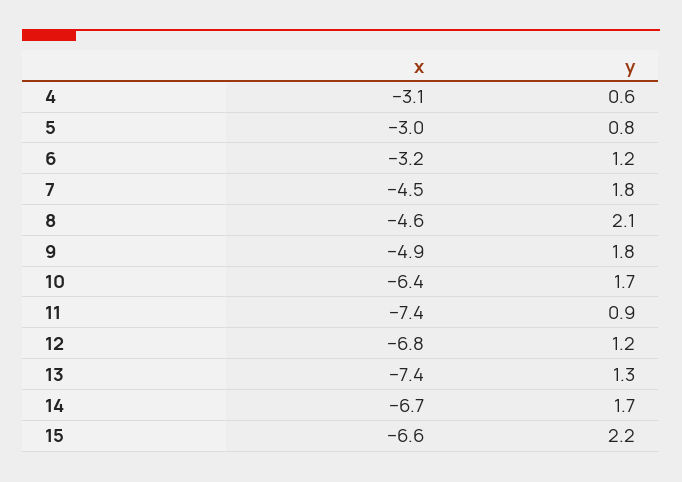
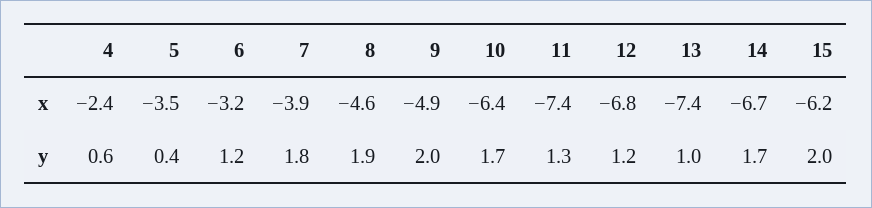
  {
    "x": {
-     "4": -3.1,
+     "4": -2.4,
-     "5": -3,
+     "5": -3.5,
      "6": -3.2,
-     "7": -4.5,
+     "7": -3.9,
      "8": -4.6,
      "9": -4.9,
      "10": -6.4,
      "11": -7.4,
      "12": -6.8,
      "13": -7.4,
      "14": -6.7,
-     "15": -6.6
+     "15": -6.2
    },
    "y": {
      "4": 0.6,
-     "5": 0.8,
+     "5": 0.4,
      "6": 1.2,
      "7": 1.8,
-     "8": 2.1,
+     "8": 1.9,
-     "9": 1.8,
+     "9": 2,
      "10": 1.7,
-     "11": 0.9,
+     "11": 1.3,
      "12": 1.2,
-     "13": 1.3,
+     "13": 1,
      "14": 1.7,
-     "15": 2.2
+     "15": 2
    }
  }

